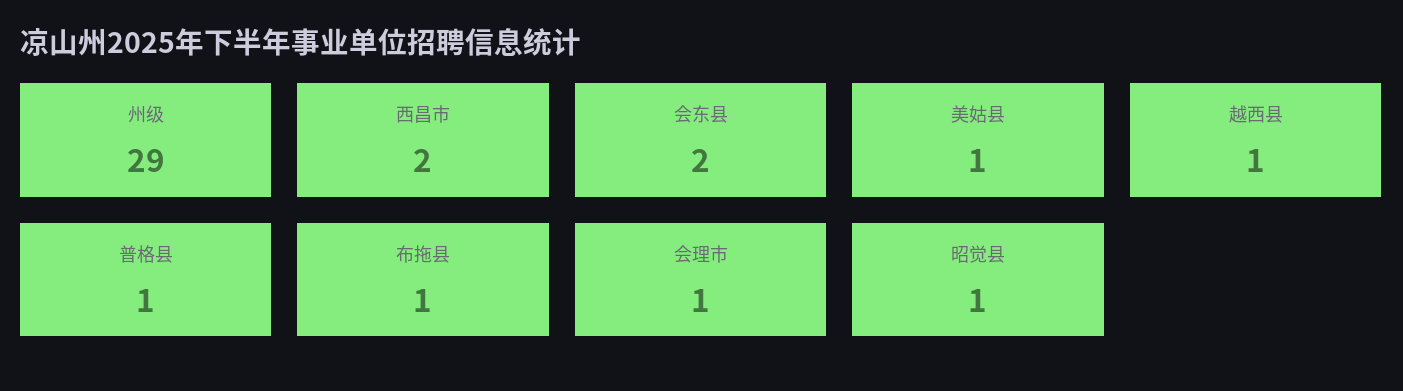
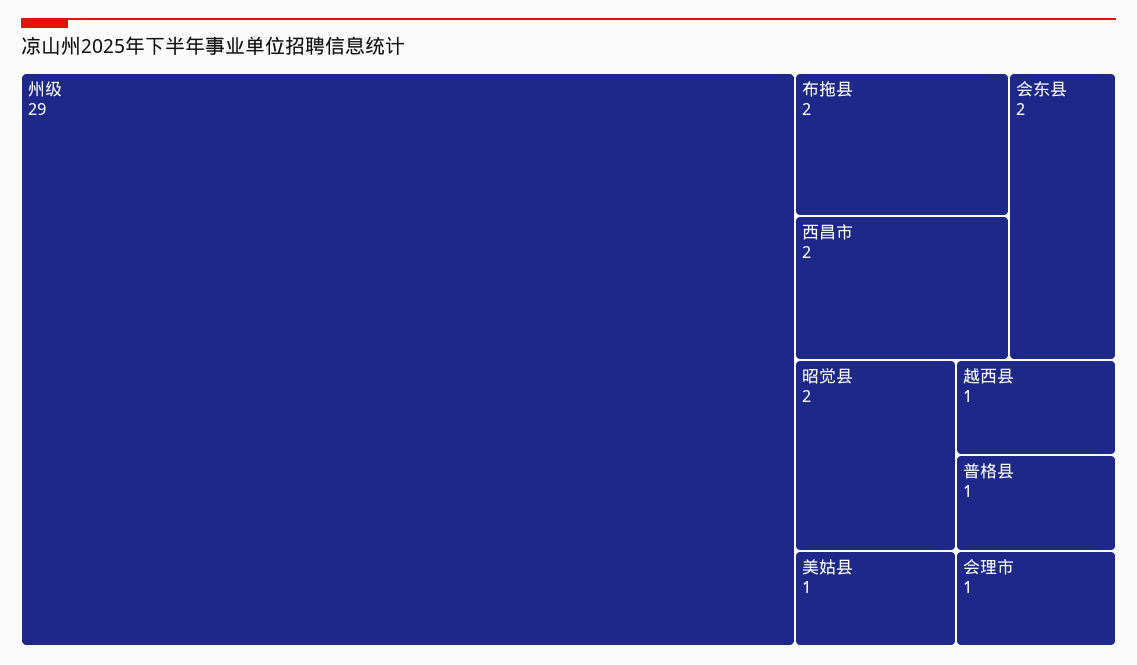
  {
    "州级": 29,
    "西昌市": 2,
    "会东县": 2,
    "美姑县": 1,
    "越西县": 1,
    "普格县": 1,
-   "布拖县": 1,
+   "布拖县": 2,
    "会理市": 1,
-   "昭觉县": 1
+   "昭觉县": 2
  }

